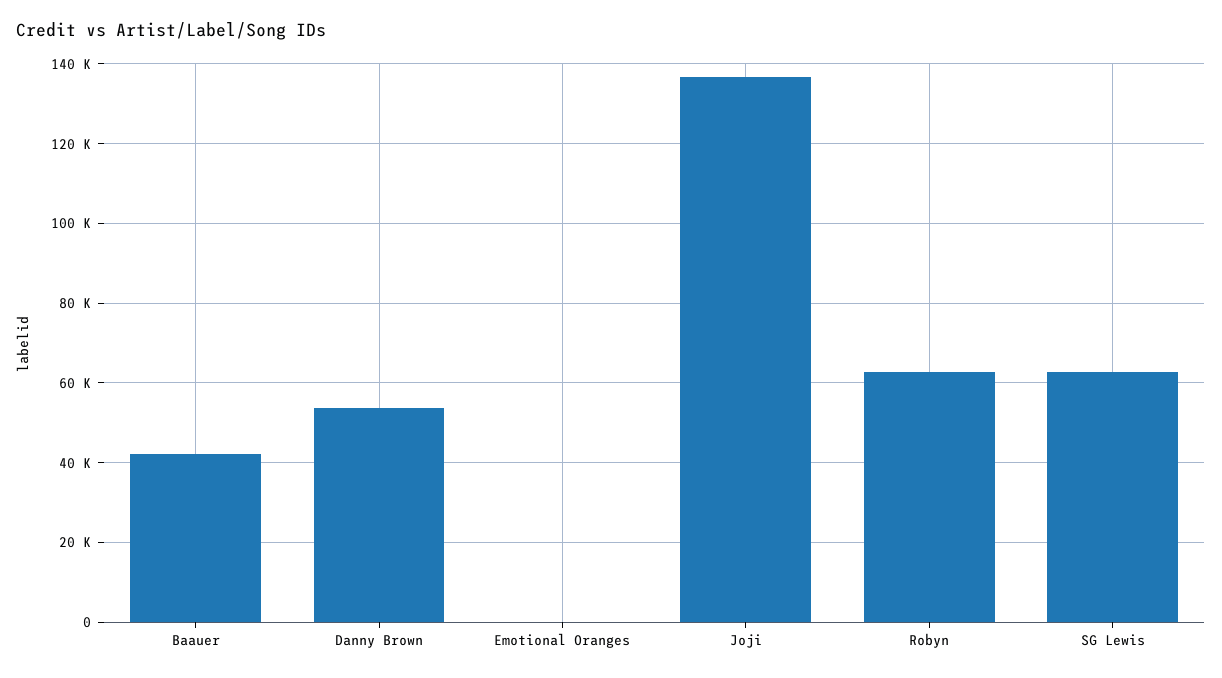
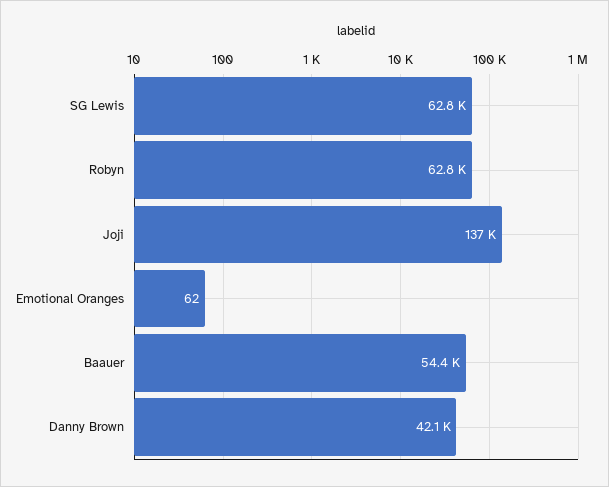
  {
-   "Baauer": 42000,
+   "Baauer": 54400,
-   "Danny Brown": 54000,
+   "Danny Brown": 42100,
    "Emotional Oranges": 62,
    "Joji": 137000,
    "Robyn": 62800,
    "SG Lewis": 62800
  }

